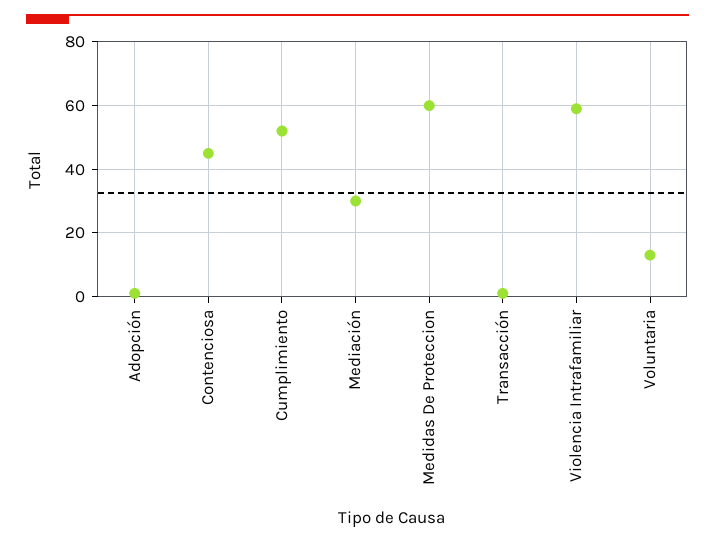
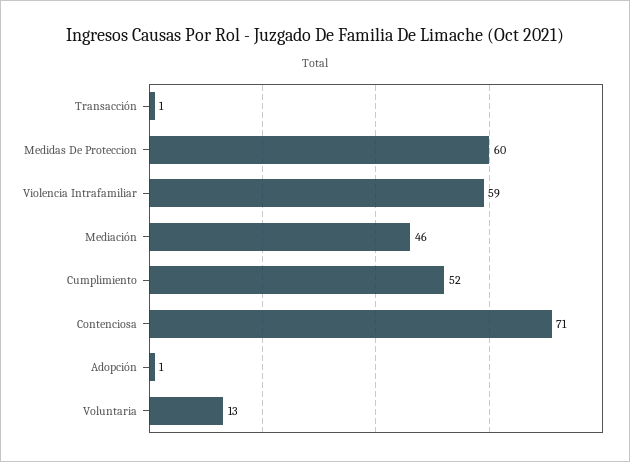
  {
    "Adopción": 1,
-   "Contenciosa": 45,
+   "Contenciosa": 71,
    "Cumplimiento": 52,
-   "Mediación": 30,
+   "Mediación": 46,
    "Medidas De Proteccion": 60,
    "Transacción": 1,
    "Violencia Intrafamiliar": 59,
    "Voluntaria": 13
  }

